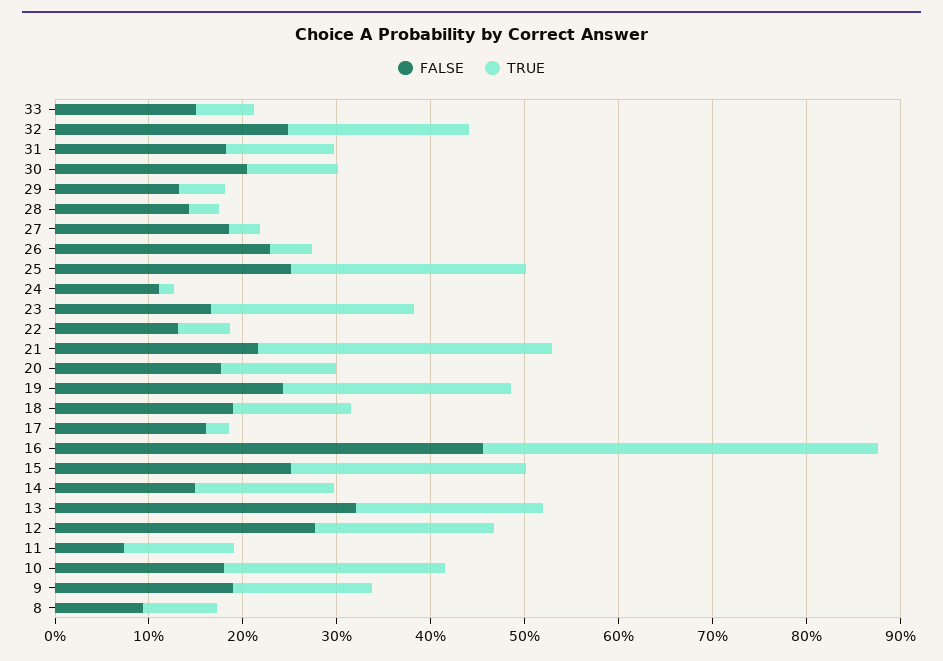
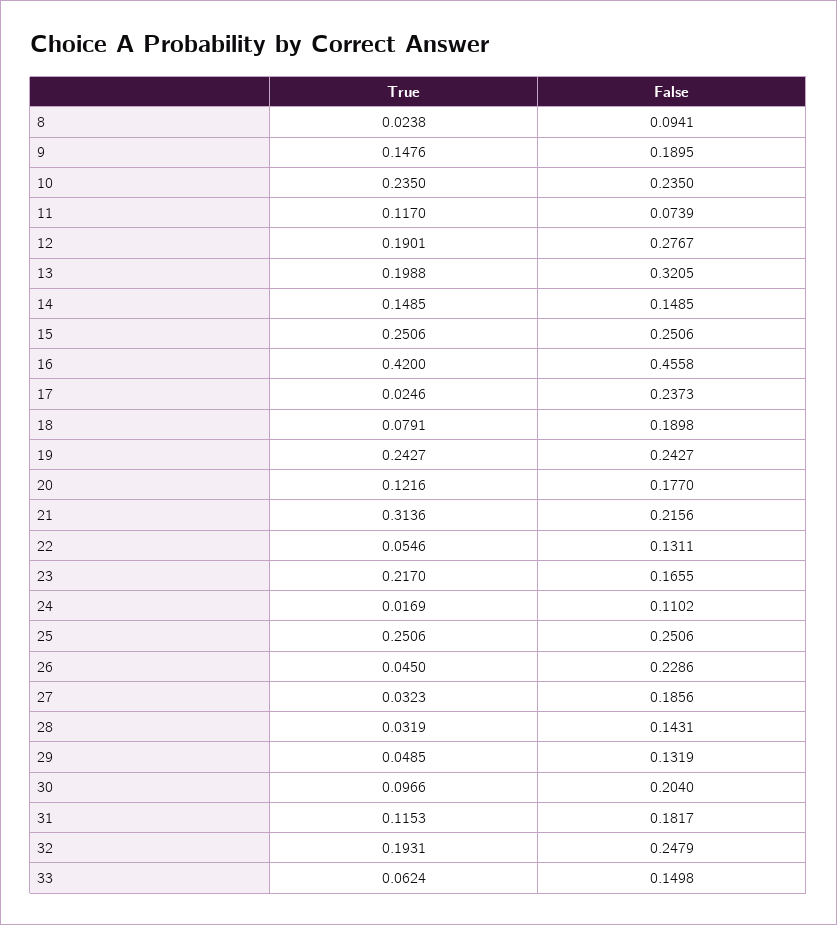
  {
    "FALSE": {
      "33": 0.1498,
      "32": 0.2479,
      "31": 0.1817,
      "30": 0.204,
      "29": 0.1319,
      "28": 0.1431,
      "27": 0.1856,
      "26": 0.2286,
      "25": 0.2506,
      "24": 0.1102,
      "23": 0.1655,
      "22": 0.1311,
      "21": 0.2156,
      "20": 0.177,
      "19": 0.2427,
      "18": 0.1898,
-     "17": 0.16,
+     "17": 0.2373,
      "16": 0.4558,
      "15": 0.2506,
      "14": 0.1485,
      "13": 0.3205,
      "12": 0.2767,
      "11": 0.0739,
-     "10": 0.18,
+     "10": 0.235,
      "9": 0.1895,
      "8": 0.0941
    },
    "TRUE": {
      "33": 0.0624,
      "32": 0.1931,
      "31": 0.1153,
      "30": 0.0966,
      "29": 0.0485,
      "28": 0.0319,
      "27": 0.0323,
      "26": 0.045,
      "25": 0.2506,
      "24": 0.0169,
      "23": 0.217,
      "22": 0.0546,
      "21": 0.3136,
      "20": 0.1216,
      "19": 0.2427,
-     "18": 0.12,
+     "18": 0.0791,
      "17": 0.0246,
      "16": 0.42,
      "15": 0.2506,
      "14": 0.1485,
      "13": 0.1988,
      "12": 0.1901,
      "11": 0.117,
      "10": 0.235,
      "9": 0.1476,
-     "8": 0.08
+     "8": 0.0238
    }
  }

